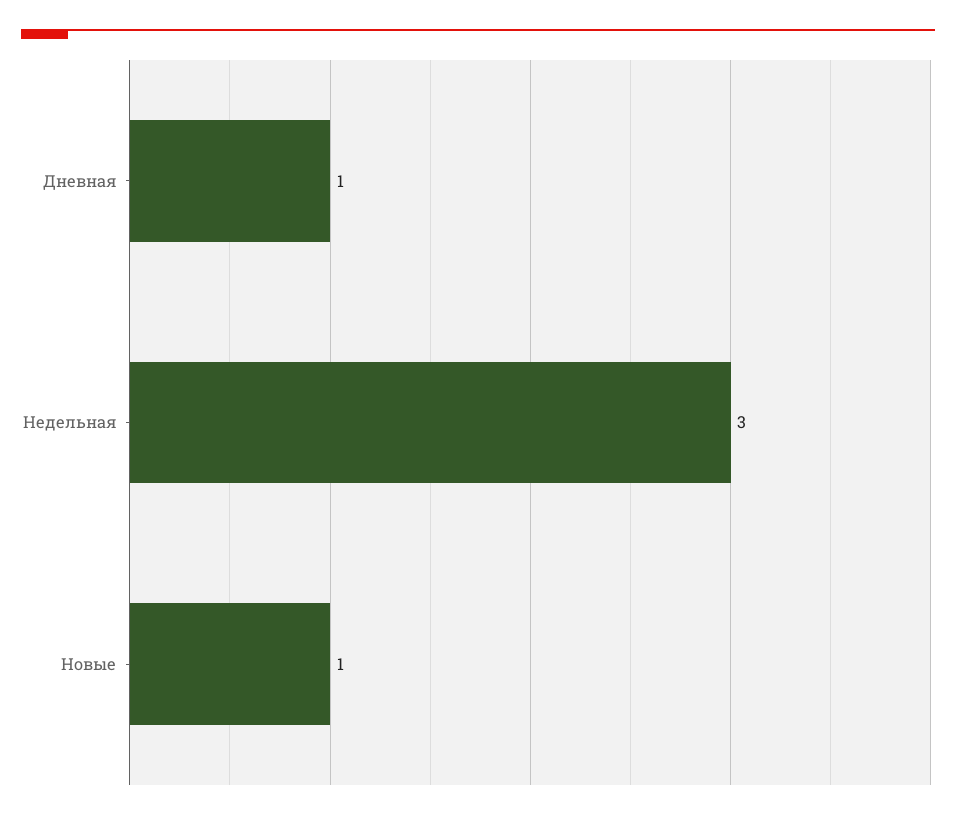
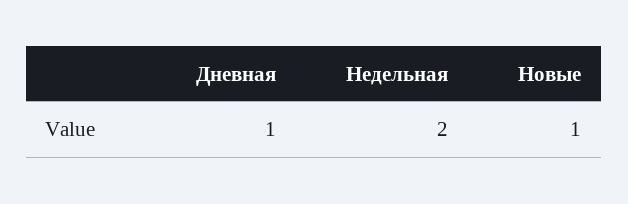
  {
    "Дневная": 1,
-   "Недельная": 3,
+   "Недельная": 2,
    "Новые": 1
  }

